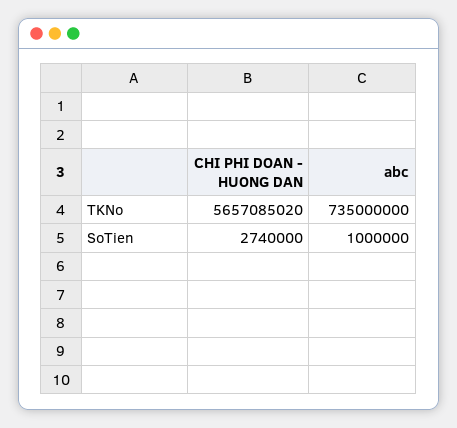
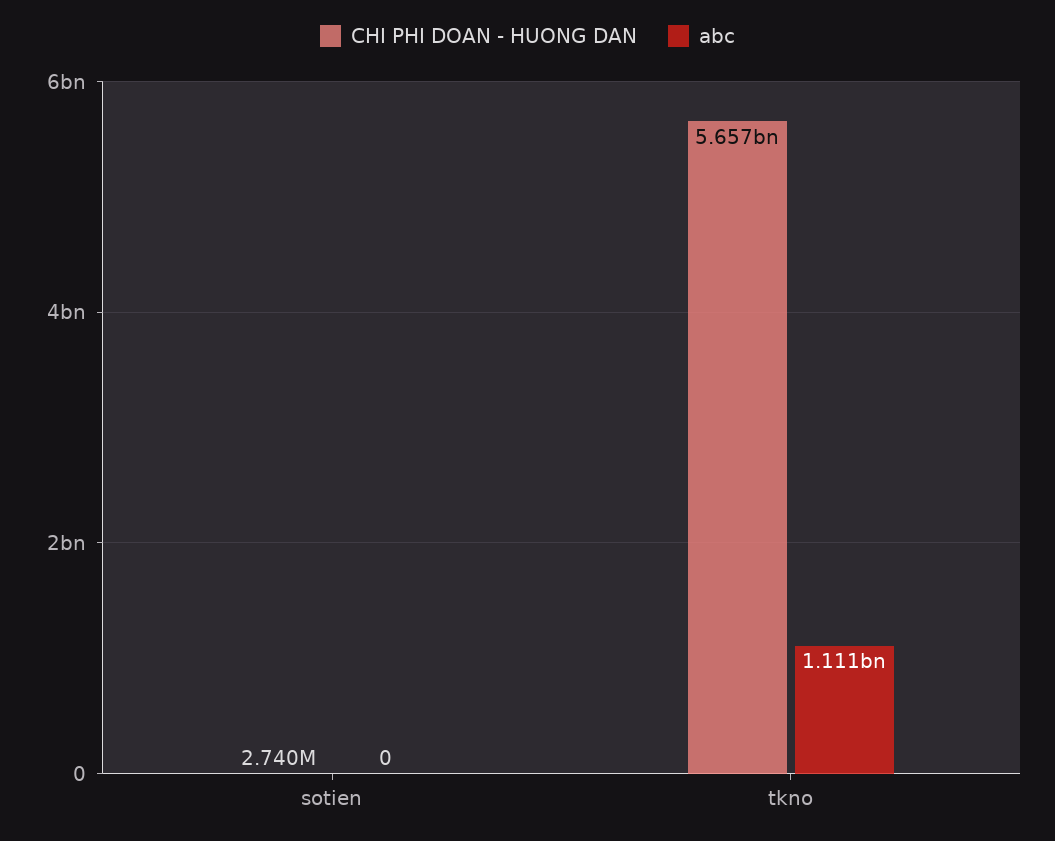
  {
    "CHI PHI DOAN - HUONG DAN": {
      "TKNo": 5657085020,
      "SoTien": 2740000
    },
    "abc": {
-     "TKNo": 735000000,
+     "TKNo": 1111000000,
-     "SoTien": 1000000
+     "SoTien": 0
    }
  }

